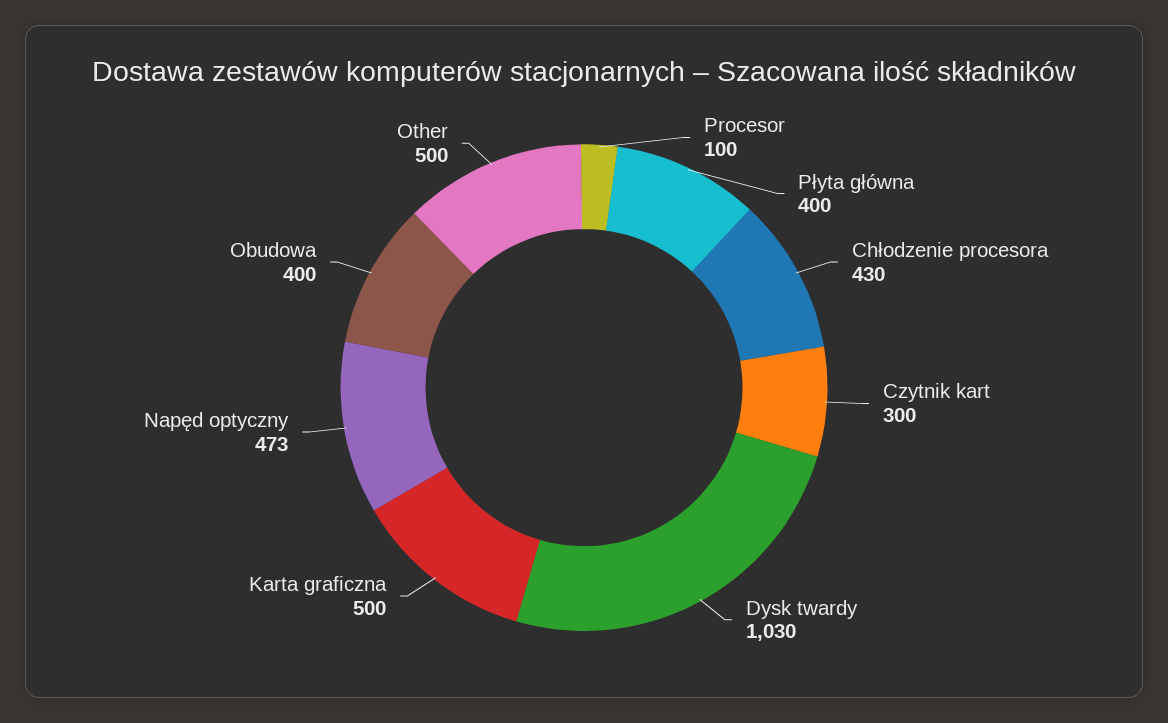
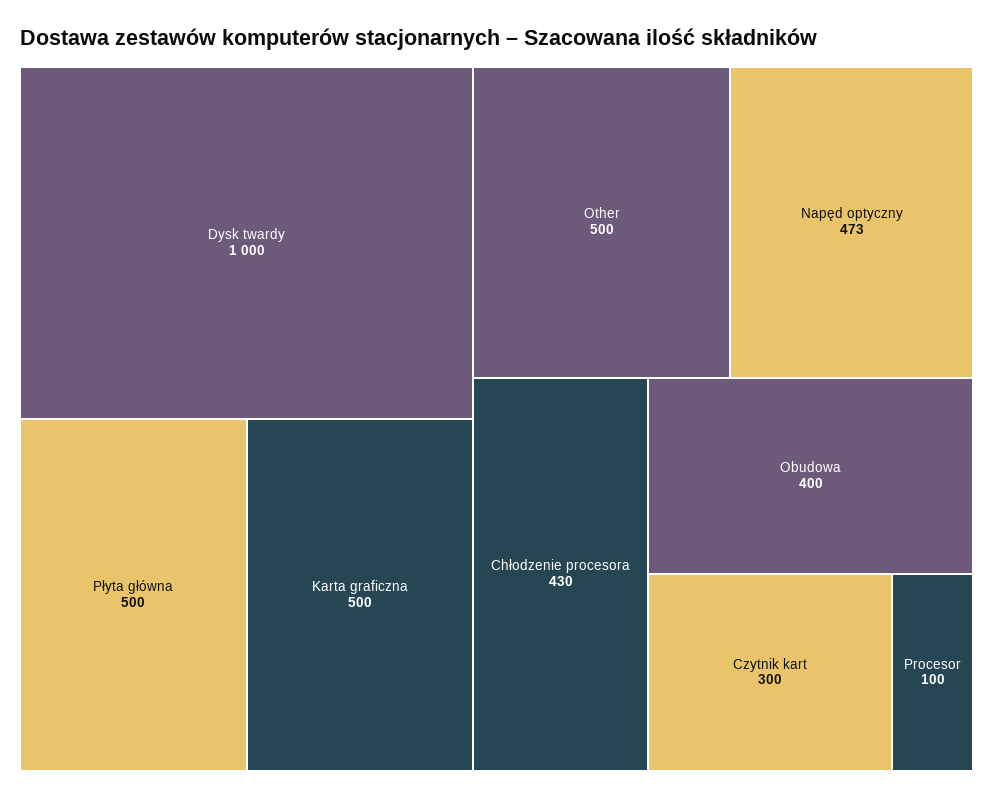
  {
    "Procesor": 100,
-   "Płyta główna": 400,
+   "Płyta główna": 500,
    "Chłodzenie procesora": 430,
    "Czytnik kart": 300,
-   "Dysk twardy": 1030,
+   "Dysk twardy": 1000,
    "Karta graficzna": 500,
    "Napęd optyczny": 473,
    "Obudowa": 400,
    "Other": 500
  }

